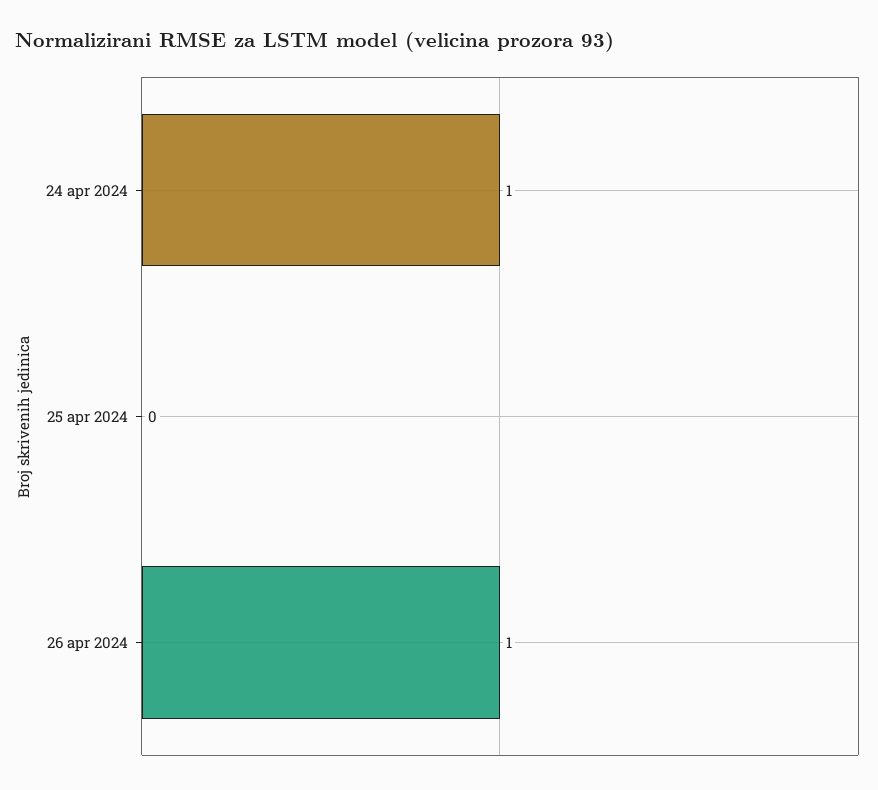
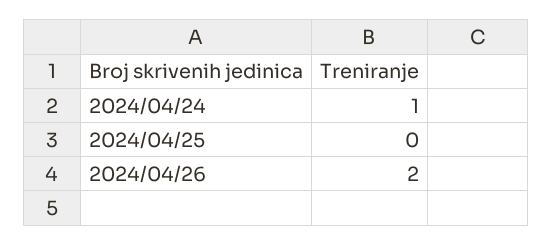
  {
    "24 apr 2024": 1,
    "25 apr 2024": 0,
-   "26 apr 2024": 1
+   "26 apr 2024": 2
  }

